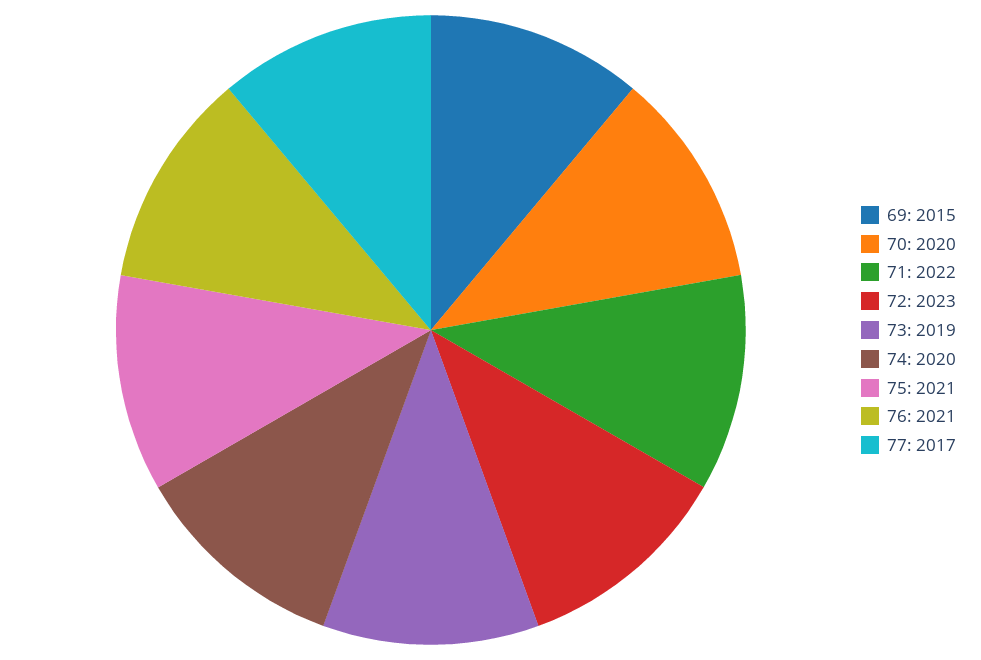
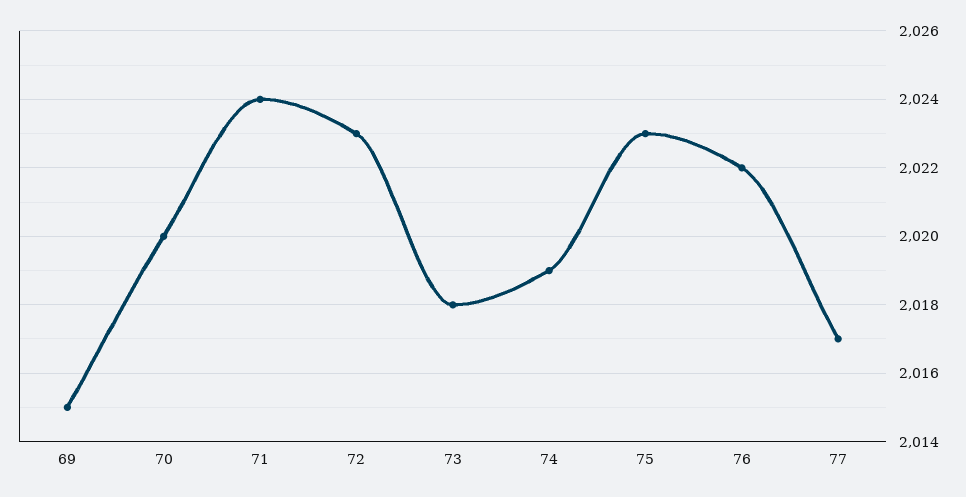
  {
    "69": 2015,
    "70": 2020,
-   "71": 2022,
+   "71": 2024,
    "72": 2023,
-   "73": 2019,
+   "73": 2018,
-   "74": 2020,
+   "74": 2019,
-   "75": 2021,
+   "75": 2023,
-   "76": 2021,
+   "76": 2022,
    "77": 2017
  }

